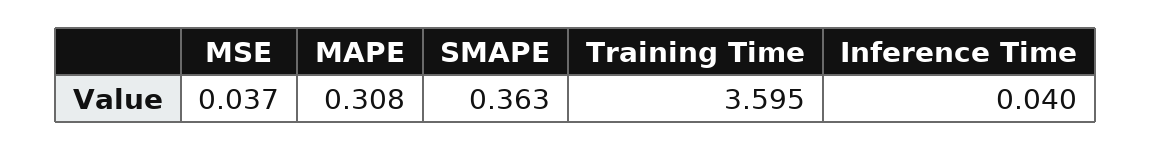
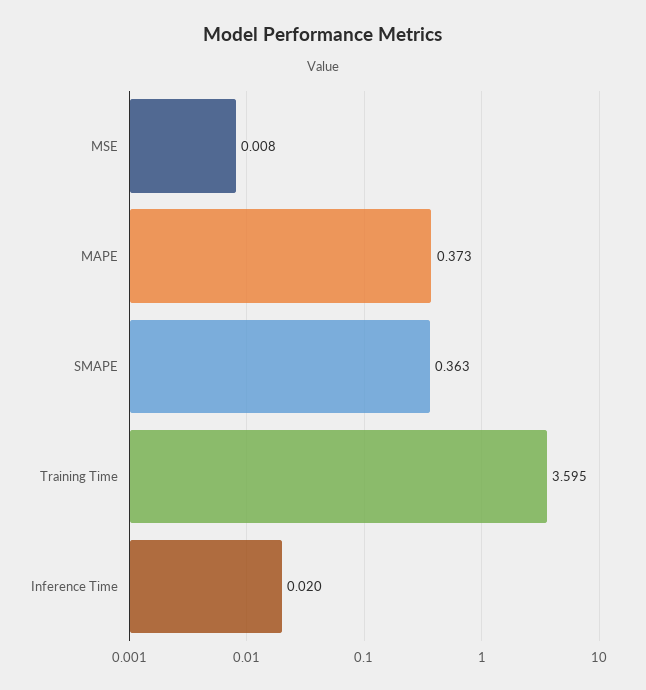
  {
-   "MSE": 0.037,
+   "MSE": 0.008,
-   "MAPE": 0.308,
+   "MAPE": 0.373,
    "SMAPE": 0.363,
    "Training Time": 3.595,
-   "Inference Time": 0.04
+   "Inference Time": 0.02
  }

